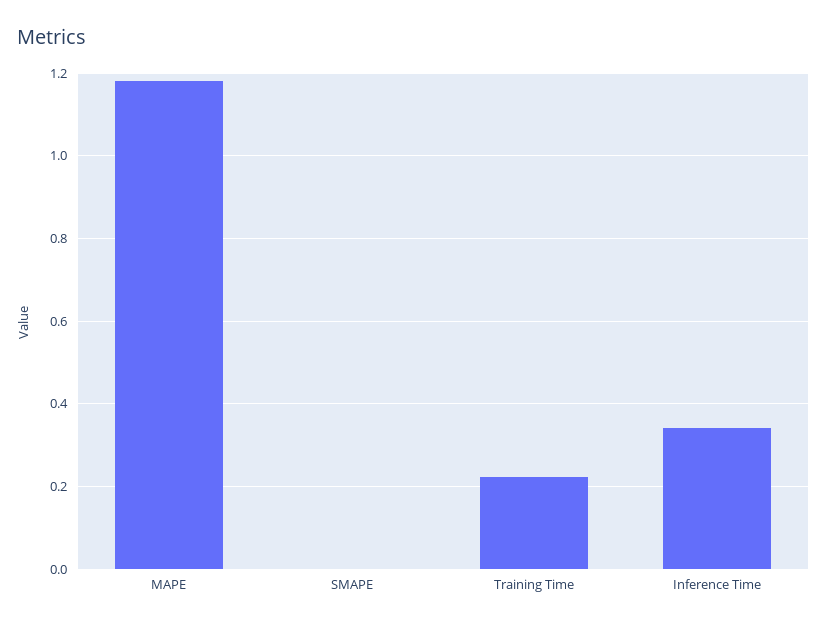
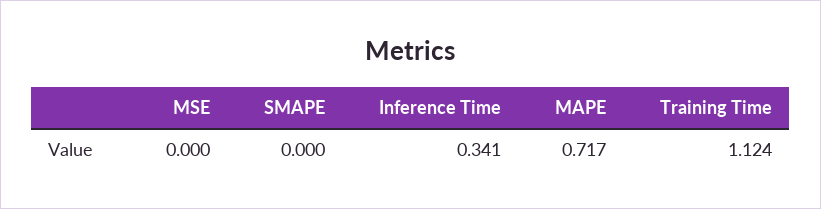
  {
-   "MAPE": 1.18,
+   "MAPE": 0.717,
    "SMAPE": 0,
-   "Training Time": 0.22,
+   "Training Time": 1.124,
-   "Inference Time": 0.341
+   "Inference Time": 0.341,
+   "MSE": 0
  }

